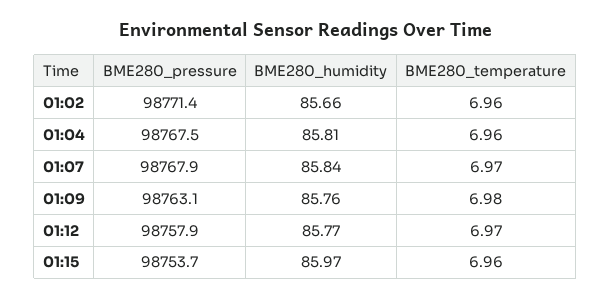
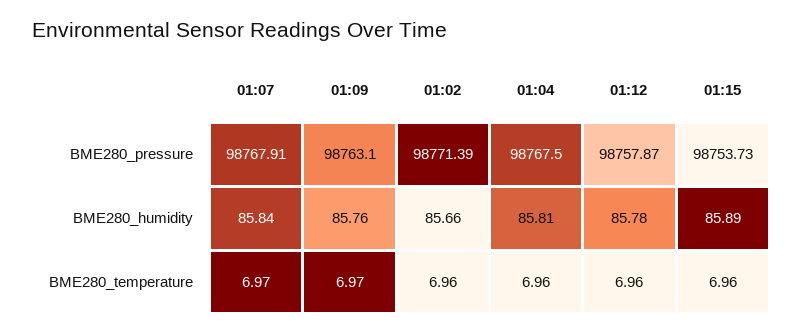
  {
    "BME280_pressure": {
      "01:02": 98771.39,
      "01:04": 98767.5,
      "01:07": 98767.91,
      "01:09": 98763.1,
      "01:12": 98757.87,
      "01:15": 98753.73
    },
    "BME280_humidity": {
      "01:02": 85.66,
      "01:04": 85.81,
      "01:07": 85.84,
      "01:09": 85.76,
-     "01:12": 85.77,
+     "01:12": 85.78,
-     "01:15": 85.97
+     "01:15": 85.89
    },
    "BME280_temperature": {
      "01:02": 6.96,
      "01:04": 6.96,
      "01:07": 6.97,
-     "01:09": 6.98,
+     "01:09": 6.97,
-     "01:12": 6.97,
+     "01:12": 6.96,
      "01:15": 6.96
    }
  }

